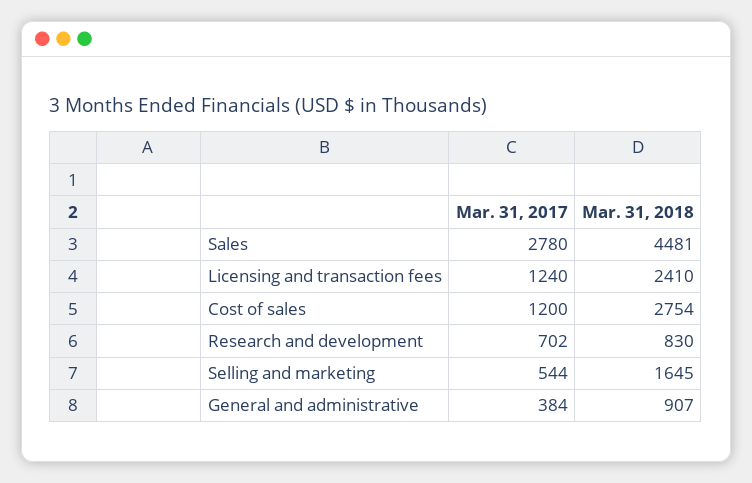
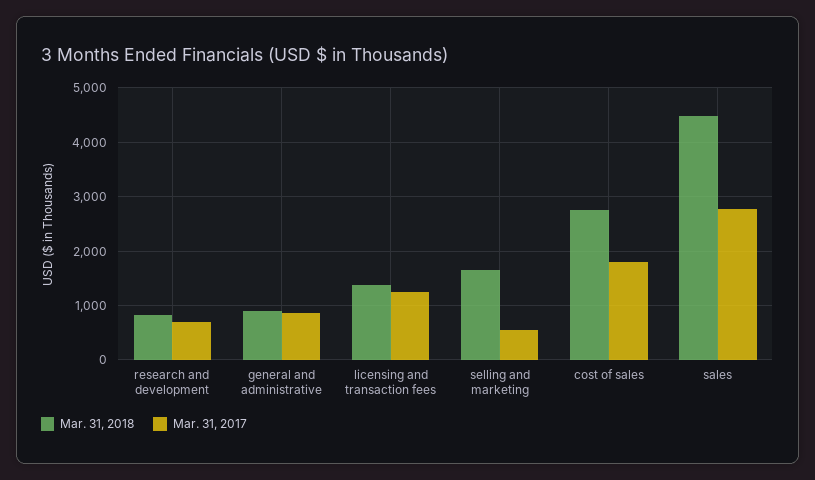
  {
    "Mar. 31, 2017": {
      "Sales": 2780,
      "Licensing and transaction fees": 1240,
-     "Cost of sales": 1200,
+     "Cost of sales": 1800,
      "Research and development": 702,
      "Selling and marketing": 544,
-     "General and administrative": 384
+     "General and administrative": 800
    },
    "Mar. 31, 2018": {
      "Sales": 4481,
-     "Licensing and transaction fees": 2410,
+     "Licensing and transaction fees": 1400,
      "Cost of sales": 2754,
      "Research and development": 830,
      "Selling and marketing": 1645,
      "General and administrative": 907
    }
  }

